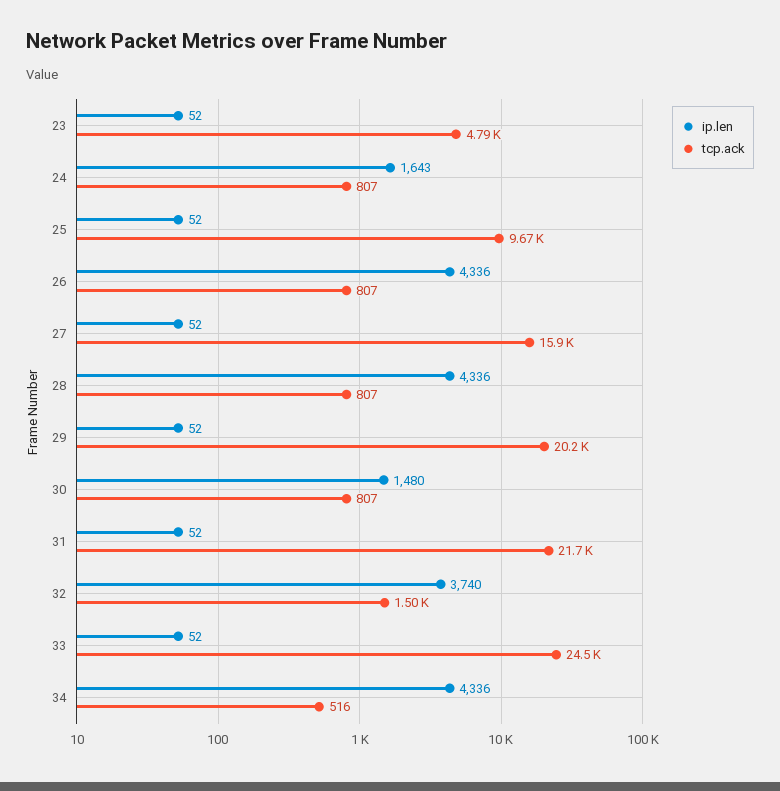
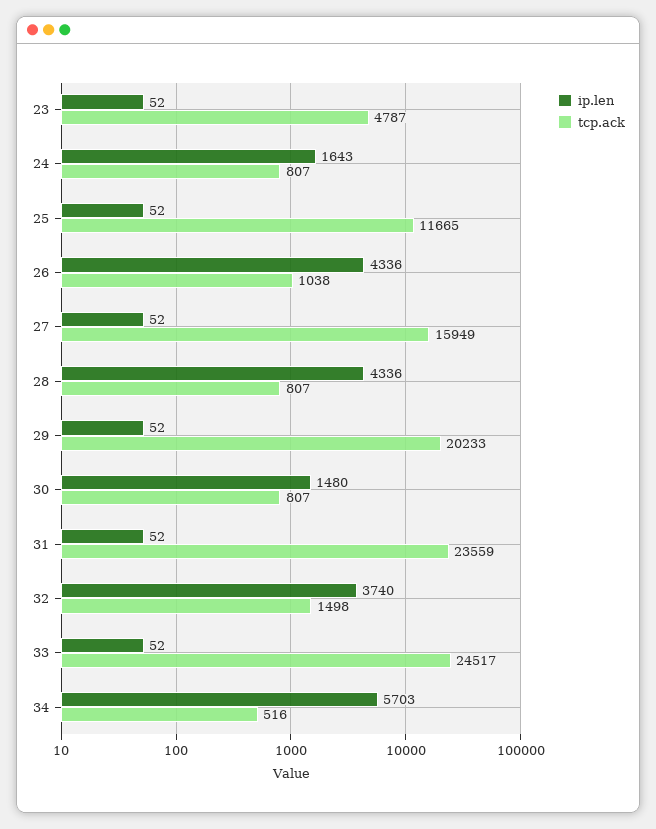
  {
    "ip.len": {
      "23": 52,
      "24": 1643,
      "25": 52,
      "26": 4336,
      "27": 52,
      "28": 4336,
      "29": 52,
      "30": 1480,
      "31": 52,
      "32": 3740,
      "33": 52,
-     "34": 4336
+     "34": 5703
    },
    "tcp.ack": {
      "23": 4787,
      "24": 807,
-     "25": 9670,
+     "25": 11665,
-     "26": 807,
+     "26": 1038,
      "27": 15949,
      "28": 807,
      "29": 20233,
      "30": 807,
-     "31": 21700,
+     "31": 23559,
      "32": 1498,
      "33": 24517,
      "34": 516
    }
  }

